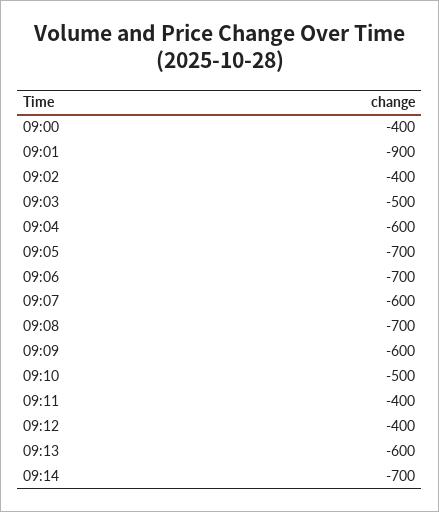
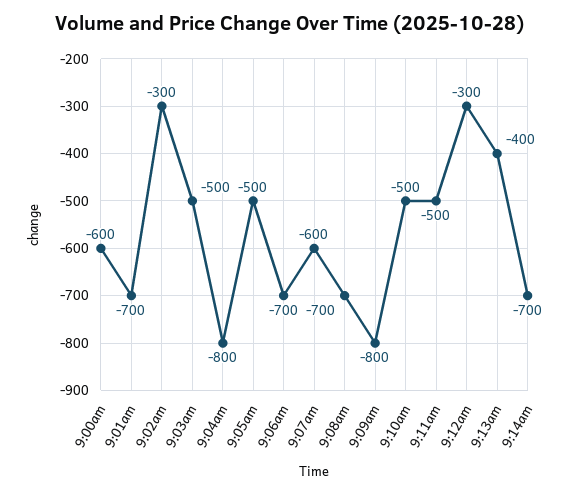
  {
-   "09:00": -400,
+   "09:00": -600,
-   "09:01": -900,
+   "09:01": -700,
-   "09:02": -400,
+   "09:02": -300,
    "09:03": -500,
-   "09:04": -600,
+   "09:04": -800,
-   "09:05": -700,
+   "09:05": -500,
    "09:06": -700,
    "09:07": -600,
    "09:08": -700,
-   "09:09": -600,
+   "09:09": -800,
    "09:10": -500,
-   "09:11": -400,
+   "09:11": -500,
-   "09:12": -400,
+   "09:12": -300,
-   "09:13": -600,
+   "09:13": -400,
    "09:14": -700
  }

